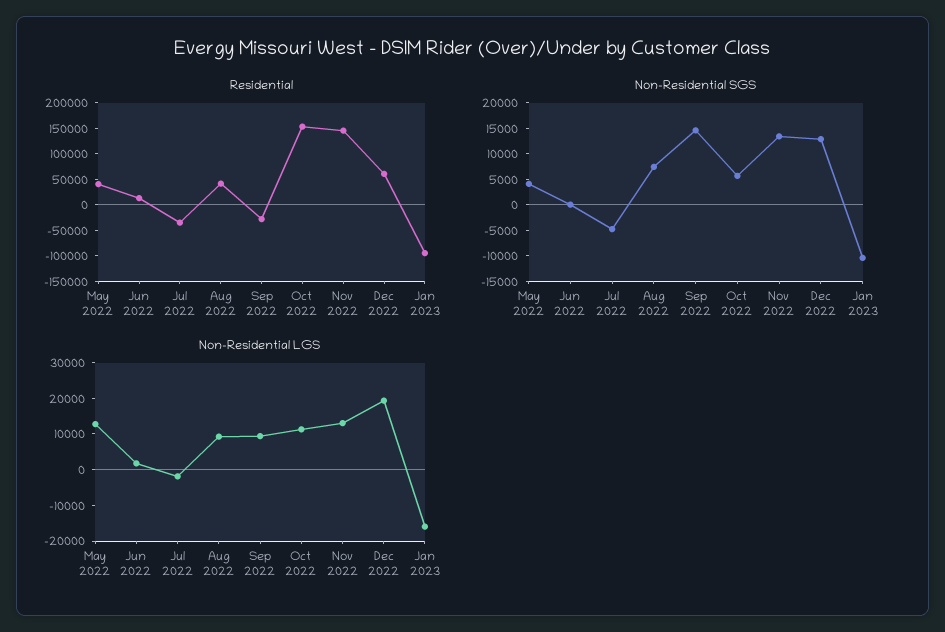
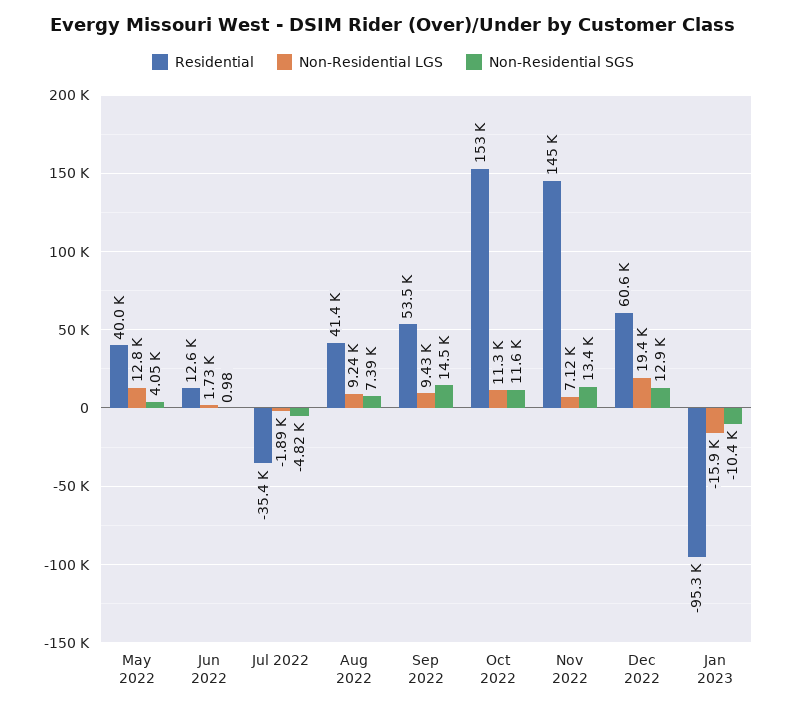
  {
    "Residential": {
      "May 2022": 40000,
      "Jun 2022": 12600,
      "Jul 2022": -35400,
      "Aug 2022": 41400,
-     "Sep 2022": -25000,
+     "Sep 2022": 53500,
      "Oct 2022": 153000,
      "Nov 2022": 145000,
      "Dec 2022": 60600,
      "Jan 2023": -95300
    },
    "Non-Residential SGS": {
      "May 2022": 4050,
      "Jun 2022": 0.98,
      "Jul 2022": -4820,
      "Aug 2022": 7390,
      "Sep 2022": 14500,
-     "Oct 2022": 5000,
+     "Oct 2022": 11600,
      "Nov 2022": 13400,
      "Dec 2022": 12900,
      "Jan 2023": -10400
    },
    "Non-Residential LGS": {
      "May 2022": 12800,
      "Jun 2022": 1730,
      "Jul 2022": -1890,
      "Aug 2022": 9240,
      "Sep 2022": 9430,
      "Oct 2022": 11300,
-     "Nov 2022": 12500,
+     "Nov 2022": 7120,
      "Dec 2022": 19400,
      "Jan 2023": -15900
    }
  }

